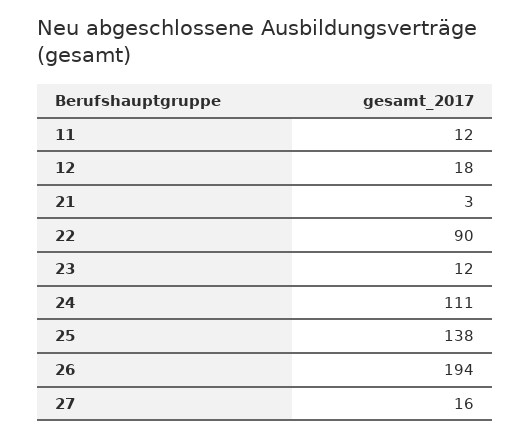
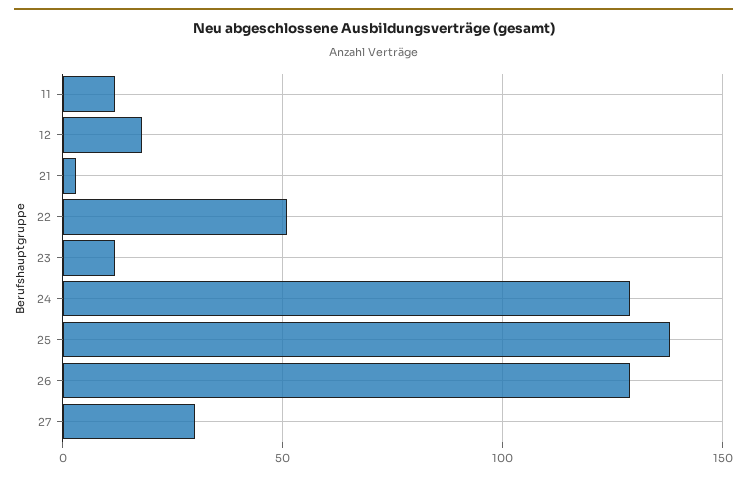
  {
    "11": 12,
    "12": 18,
    "21": 3,
-   "22": 90,
+   "22": 50,
    "23": 12,
-   "24": 111,
+   "24": 130,
    "25": 138,
-   "26": 194,
+   "26": 130,
-   "27": 16
+   "27": 30
  }

